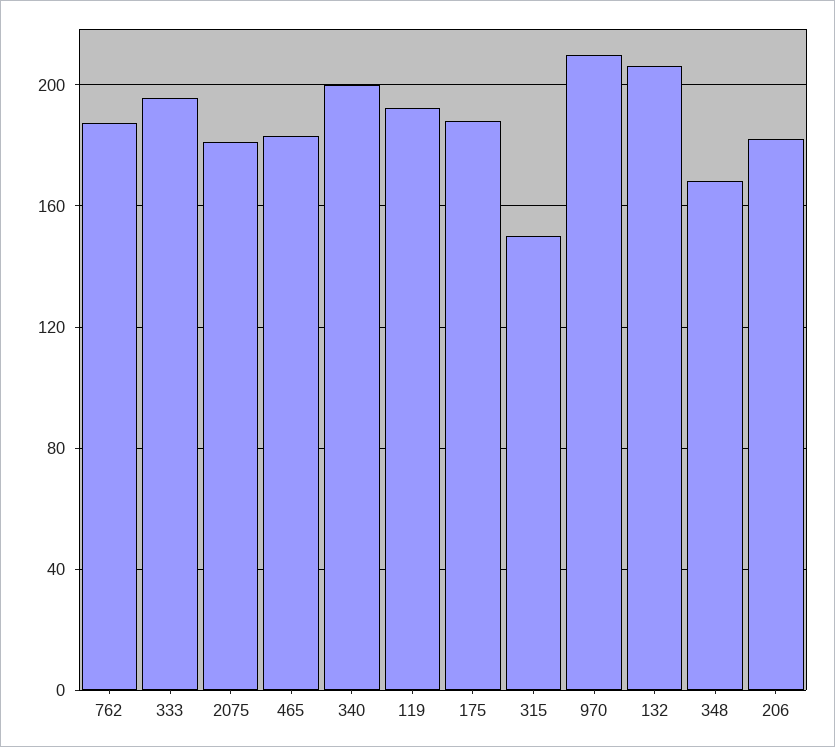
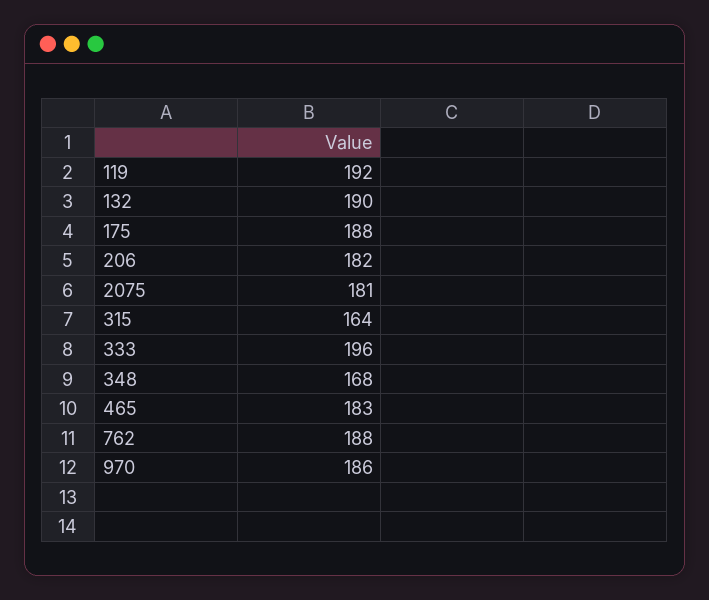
  {
    "762": 188,
    "333": 196,
    "2075": 181,
    "465": 183,
-   "340": 200,
    "119": 192,
    "175": 188,
-   "315": 150,
+   "315": 164,
-   "970": 210,
+   "970": 186,
-   "132": 205,
+   "132": 190,
    "348": 168,
    "206": 182
  }

